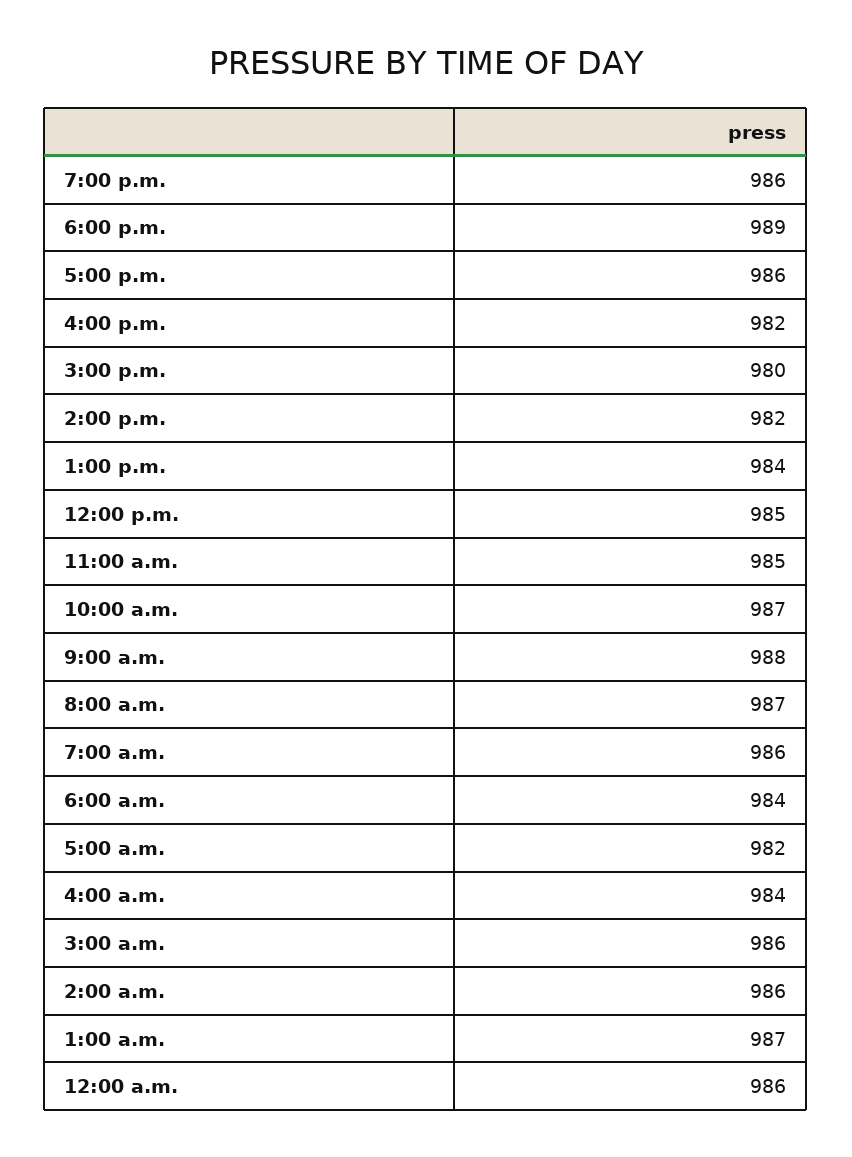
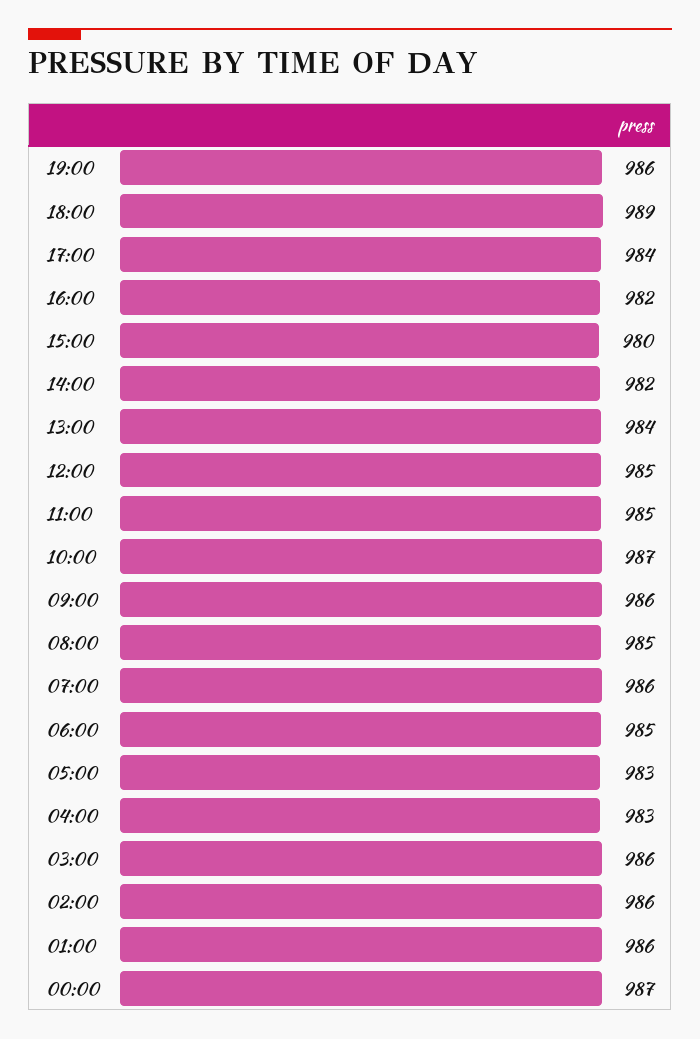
  {
    "7:00 p.m.": 986,
    "6:00 p.m.": 989,
-   "5:00 p.m.": 986,
+   "5:00 p.m.": 984,
    "4:00 p.m.": 982,
    "3:00 p.m.": 980,
    "2:00 p.m.": 982,
    "1:00 p.m.": 984,
    "12:00 p.m.": 985,
    "11:00 a.m.": 985,
    "10:00 a.m.": 987,
-   "9:00 a.m.": 988,
+   "9:00 a.m.": 986,
-   "8:00 a.m.": 987,
+   "8:00 a.m.": 985,
    "7:00 a.m.": 986,
-   "6:00 a.m.": 984,
+   "6:00 a.m.": 985,
-   "5:00 a.m.": 982,
+   "5:00 a.m.": 983,
-   "4:00 a.m.": 984,
+   "4:00 a.m.": 983,
    "3:00 a.m.": 986,
    "2:00 a.m.": 986,
-   "1:00 a.m.": 987,
+   "1:00 a.m.": 986,
-   "12:00 a.m.": 986
+   "12:00 a.m.": 987
  }

